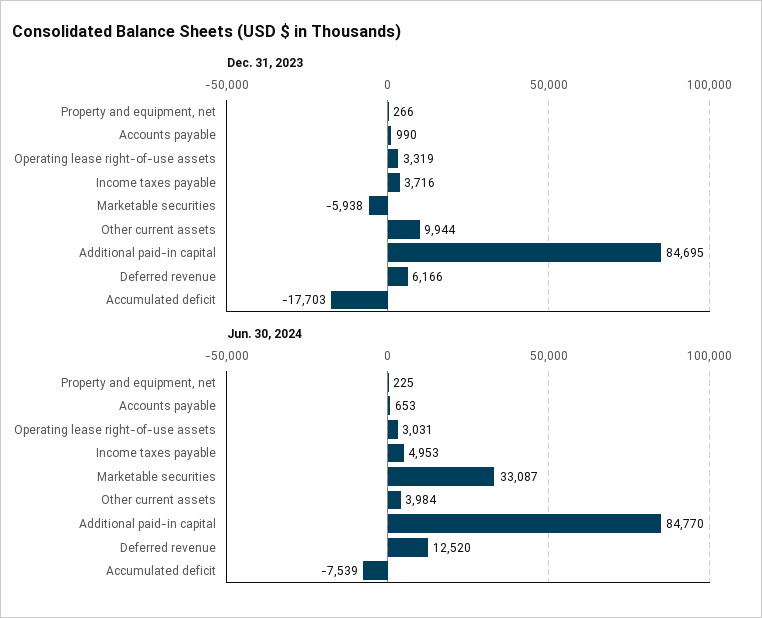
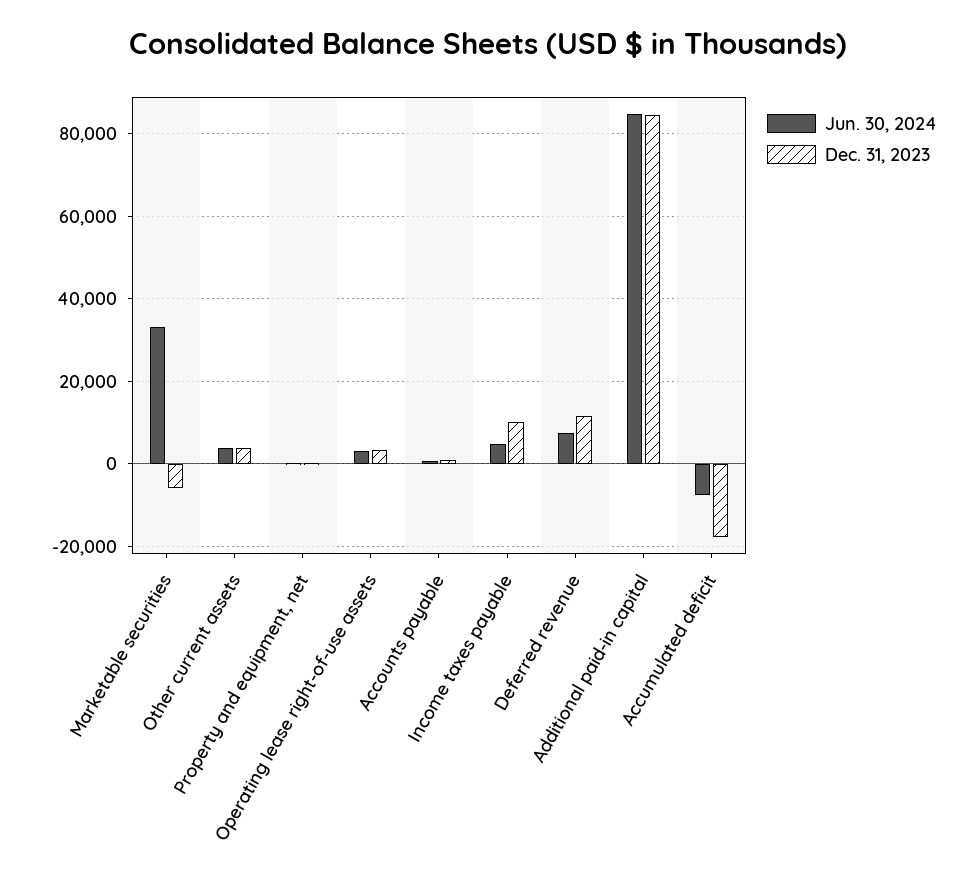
  {
    "Dec. 31, 2023": {
      "Property and equipment, net": 266,
      "Accounts payable": 990,
      "Operating lease right-of-use assets": 3319,
-     "Income taxes payable": 3716,
+     "Income taxes payable": 10000,
      "Marketable securities": -5938,
-     "Other current assets": 9944,
+     "Other current assets": 4000,
      "Additional paid-in capital": 84695,
-     "Deferred revenue": 6166,
+     "Deferred revenue": 12000,
      "Accumulated deficit": -17703
    },
    "Jun. 30, 2024": {
      "Property and equipment, net": 225,
      "Accounts payable": 653,
      "Operating lease right-of-use assets": 3031,
      "Income taxes payable": 4953,
      "Marketable securities": 33087,
      "Other current assets": 3984,
      "Additional paid-in capital": 84770,
-     "Deferred revenue": 12520,
+     "Deferred revenue": 8000,
      "Accumulated deficit": -7539
    }
  }

